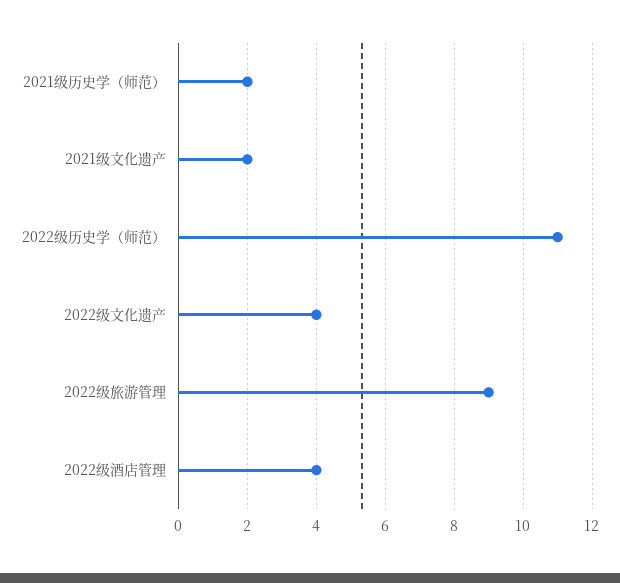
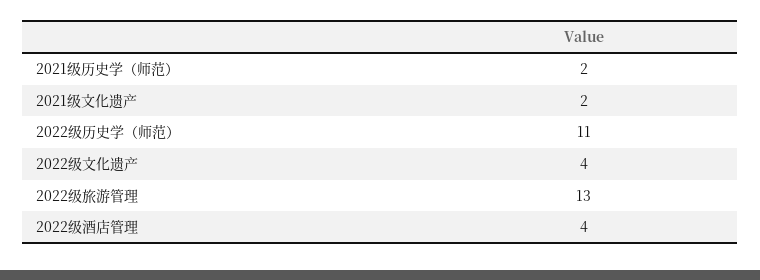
  {
    "2021级历史学（师范）": 2,
    "2021级文化遗产": 2,
    "2022级历史学（师范）": 11,
    "2022级文化遗产": 4,
-   "2022级旅游管理": 9,
+   "2022级旅游管理": 13,
    "2022级酒店管理": 4
  }

